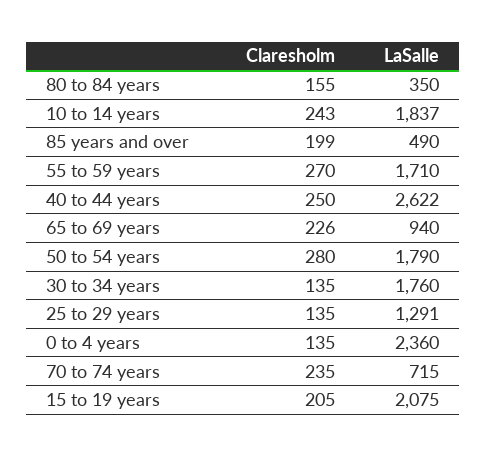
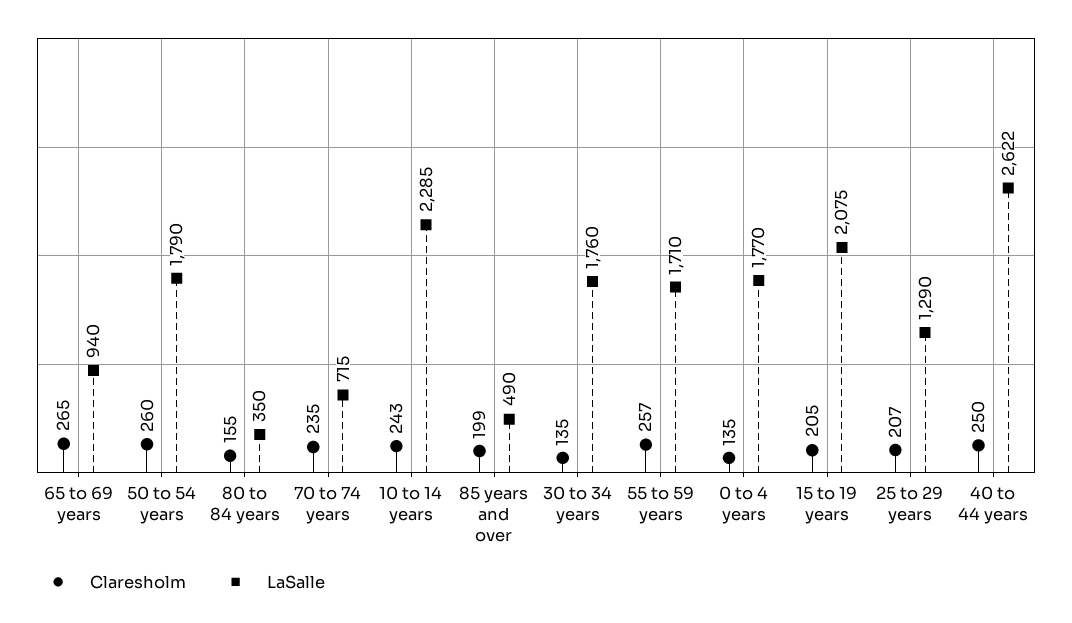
  {
    "Claresholm": {
      "80 to 84 years": 155,
      "10 to 14 years": 243,
      "85 years and over": 199,
-     "55 to 59 years": 270,
+     "55 to 59 years": 257,
      "40 to 44 years": 250,
-     "65 to 69 years": 226,
+     "65 to 69 years": 265,
-     "50 to 54 years": 280,
+     "50 to 54 years": 260,
      "30 to 34 years": 135,
-     "25 to 29 years": 135,
+     "25 to 29 years": 207,
      "0 to 4 years": 135,
      "70 to 74 years": 235,
      "15 to 19 years": 205
    },
    "LaSalle": {
      "80 to 84 years": 350,
-     "10 to 14 years": 1837,
+     "10 to 14 years": 2285,
      "85 years and over": 490,
      "55 to 59 years": 1710,
      "40 to 44 years": 2622,
      "65 to 69 years": 940,
      "50 to 54 years": 1790,
      "30 to 34 years": 1760,
-     "25 to 29 years": 1291,
+     "25 to 29 years": 1290,
-     "0 to 4 years": 2360,
+     "0 to 4 years": 1770,
      "70 to 74 years": 715,
      "15 to 19 years": 2075
    }
  }

